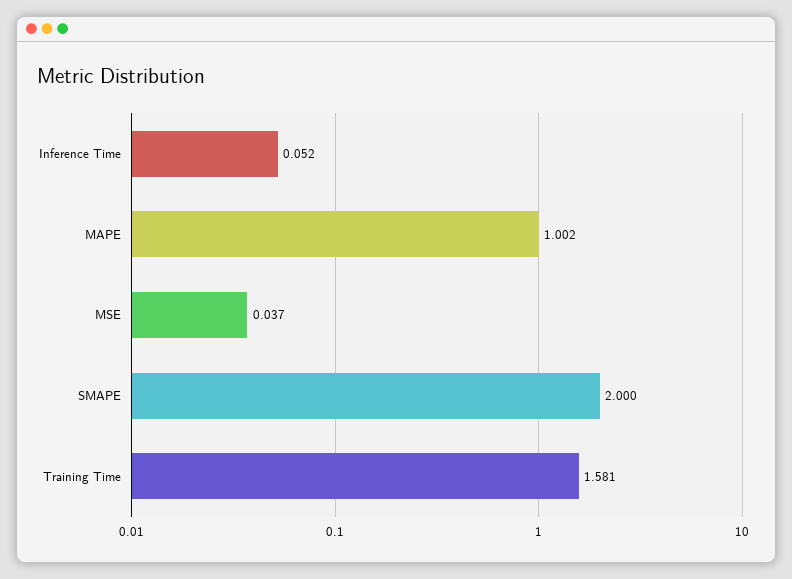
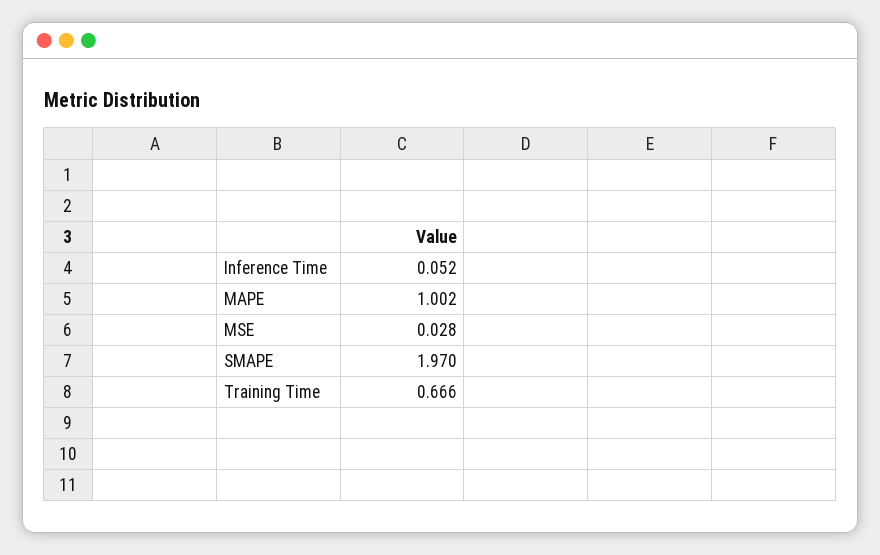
  {
    "Inference Time": 0.052,
    "MAPE": 1.002,
-   "MSE": 0.037,
+   "MSE": 0.028,
-   "SMAPE": 2,
+   "SMAPE": 1.97,
-   "Training Time": 1.581
+   "Training Time": 0.666
  }

